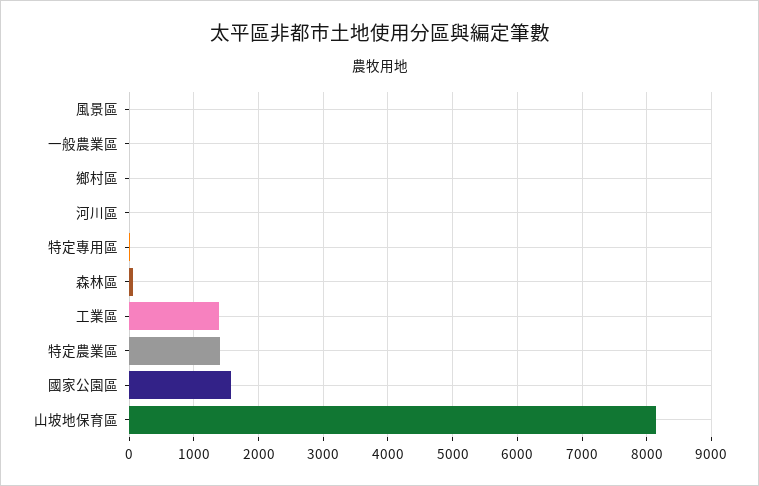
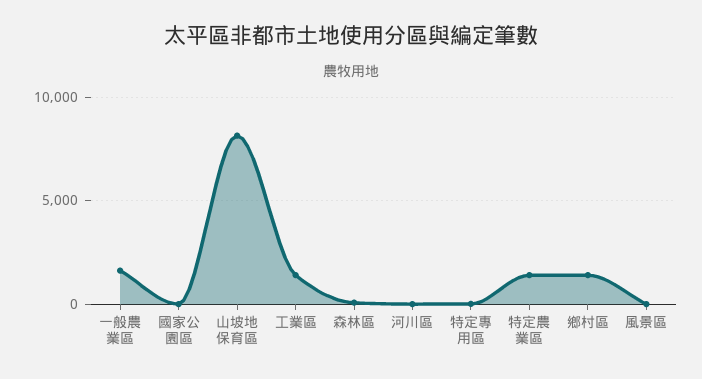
  {
    "風景區": 0,
-   "一般農業區": 0,
+   "一般農業區": 1500,
-   "鄉村區": 0,
+   "鄉村區": 1500,
    "河川區": 0,
    "特定專用區": 0,
    "森林區": 100,
    "工業區": 1400,
    "特定農業區": 1400,
-   "國家公園區": 1600,
+   "國家公園區": 0,
    "山坡地保育區": 8100
  }

